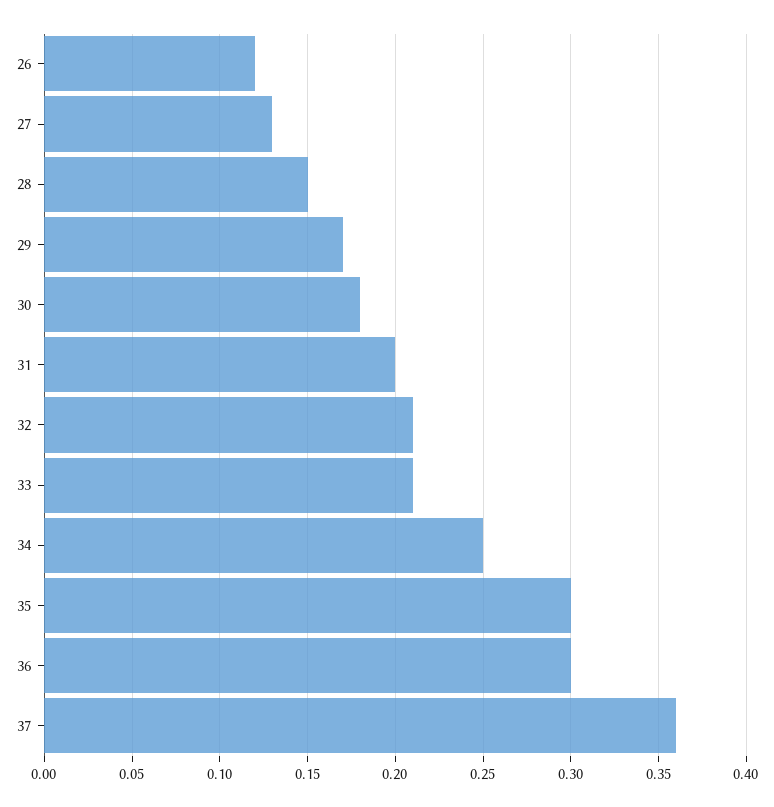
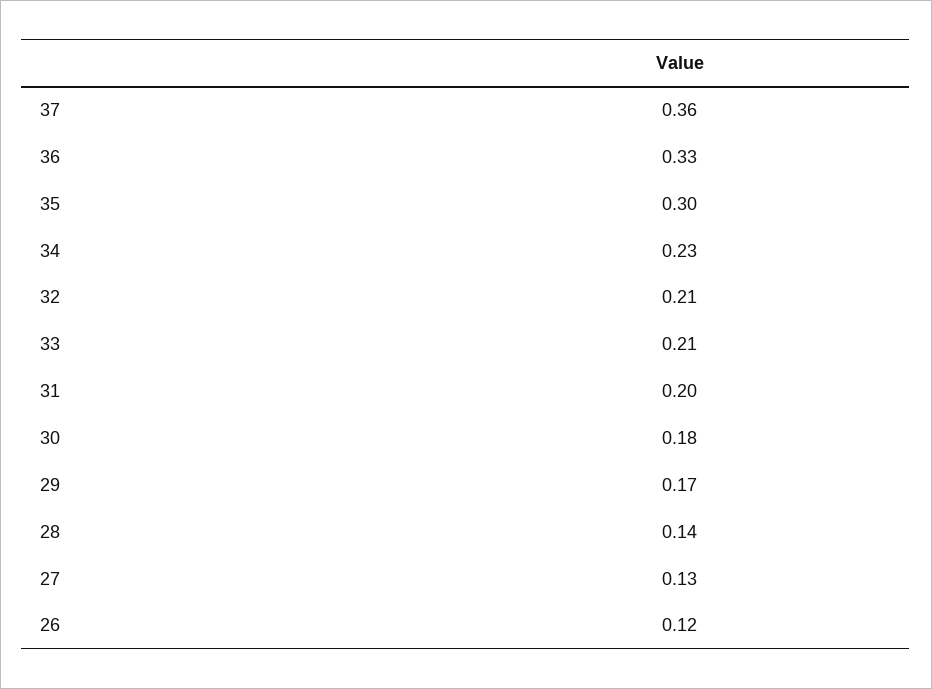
  {
    "26": 0.12,
    "27": 0.13,
-   "28": 0.15,
+   "28": 0.14,
    "29": 0.17,
    "30": 0.18,
    "31": 0.2,
    "32": 0.21,
    "33": 0.21,
-   "34": 0.25,
+   "34": 0.23,
    "35": 0.3,
-   "36": 0.3,
+   "36": 0.33,
    "37": 0.36
  }

